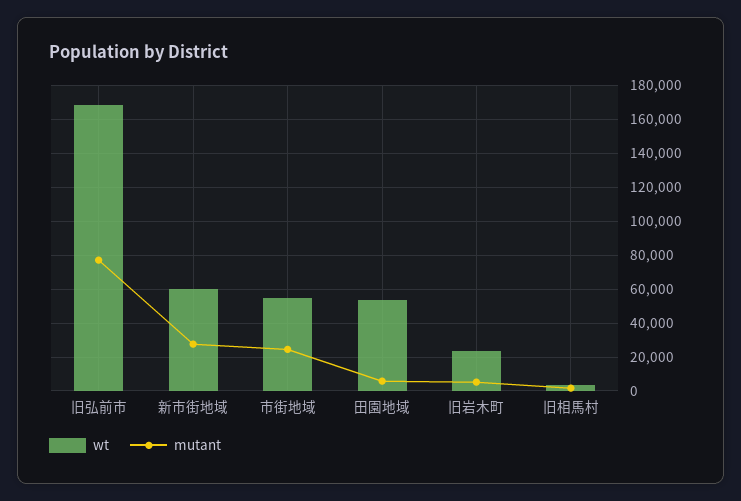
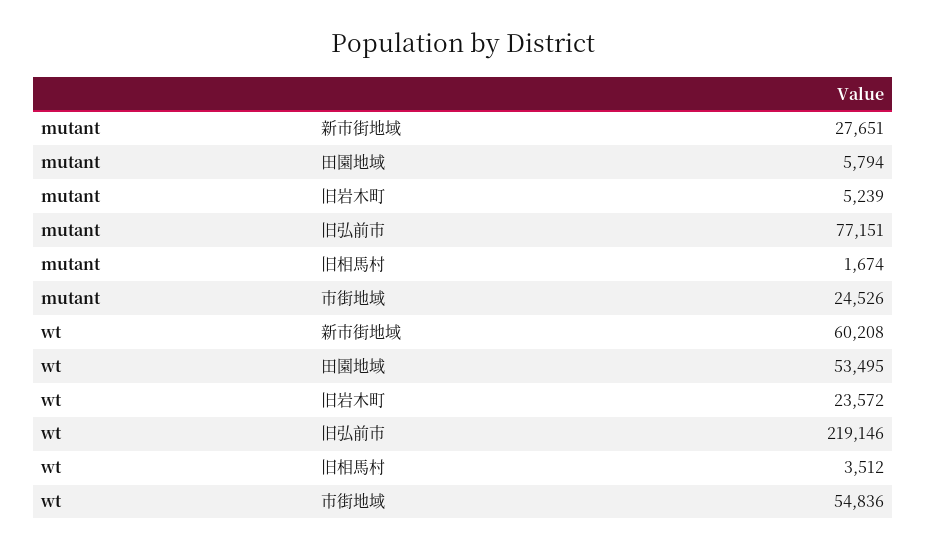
  {
    "wt": {
-     "旧弘前市": 170000,
+     "旧弘前市": 219146,
      "新市街地域": 60208,
      "市街地域": 54836,
      "田園地域": 53495,
      "旧岩木町": 23572,
      "旧相馬村": 3512
    },
    "mutant": {
      "旧弘前市": 77151,
      "新市街地域": 27651,
      "市街地域": 24526,
      "田園地域": 5794,
      "旧岩木町": 5239,
      "旧相馬村": 1674
    }
  }

